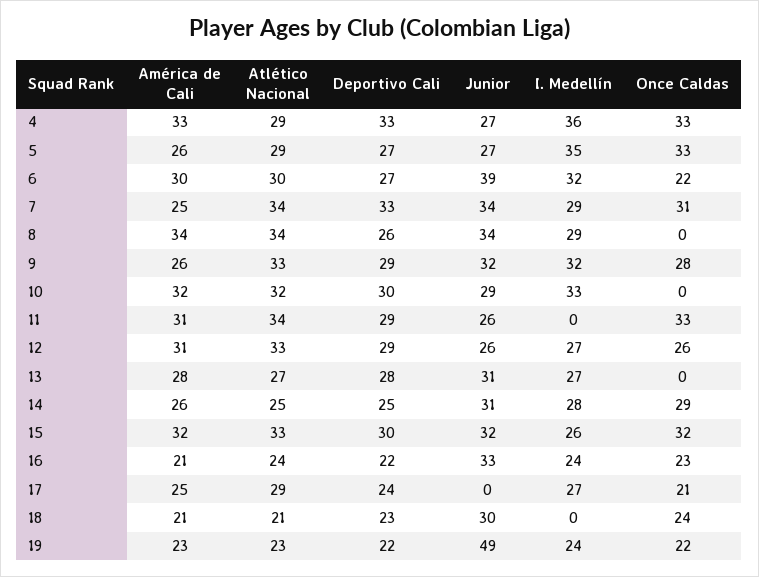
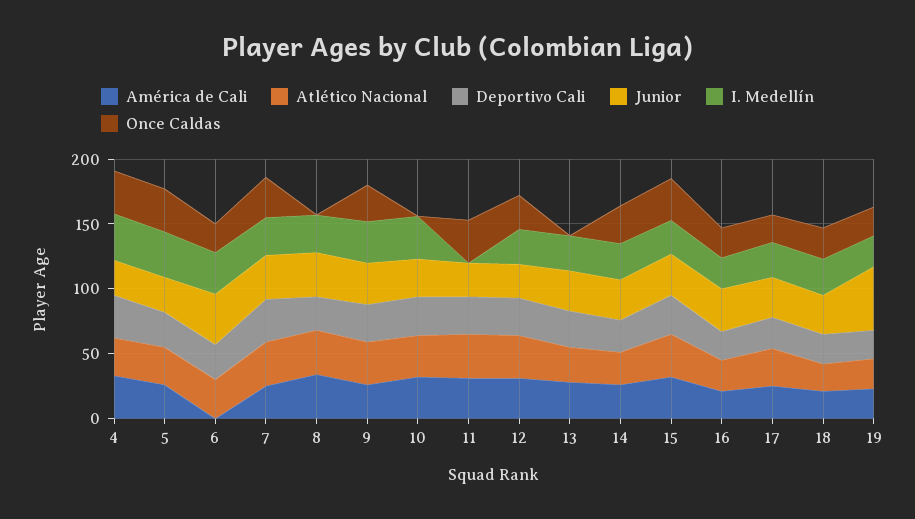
  {
    "América de Cali": {
      "4": 33,
      "5": 26,
-     "6": 30,
+     "6": 0,
      "7": 25,
      "8": 34,
      "9": 26,
      "10": 32,
      "11": 31,
      "12": 31,
      "13": 28,
      "14": 26,
      "15": 32,
      "16": 21,
      "17": 25,
      "18": 21,
      "19": 23
    },
    "Atlético Nacional": {
      "4": 29,
      "5": 29,
      "6": 30,
      "7": 34,
      "8": 34,
      "9": 33,
      "10": 32,
      "11": 34,
      "12": 33,
      "13": 27,
      "14": 25,
      "15": 33,
      "16": 24,
      "17": 29,
      "18": 21,
      "19": 23
    },
    "Deportivo Cali": {
      "4": 33,
      "5": 27,
      "6": 27,
      "7": 33,
      "8": 26,
      "9": 29,
      "10": 30,
      "11": 29,
      "12": 29,
      "13": 28,
      "14": 25,
      "15": 30,
      "16": 22,
      "17": 24,
      "18": 23,
      "19": 22
    },
    "Junior": {
      "4": 27,
      "5": 27,
      "6": 39,
      "7": 34,
      "8": 34,
      "9": 32,
      "10": 29,
      "11": 26,
      "12": 26,
      "13": 31,
      "14": 31,
      "15": 32,
      "16": 33,
-     "17": 0,
+     "17": 30,
      "18": 30,
      "19": 49
    },
    "I. Medellín": {
      "4": 36,
      "5": 35,
      "6": 32,
      "7": 29,
      "8": 29,
      "9": 32,
      "10": 33,
      "11": 0,
      "12": 27,
      "13": 27,
      "14": 28,
      "15": 26,
      "16": 24,
      "17": 27,
-     "18": 0,
+     "18": 30,
      "19": 24
    },
    "Once Caldas": {
      "4": 33,
      "5": 33,
      "6": 22,
      "7": 31,
      "8": 0,
      "9": 28,
      "10": 0,
      "11": 33,
      "12": 26,
      "13": 0,
      "14": 29,
      "15": 32,
      "16": 23,
      "17": 21,
      "18": 24,
      "19": 22
    }
  }

